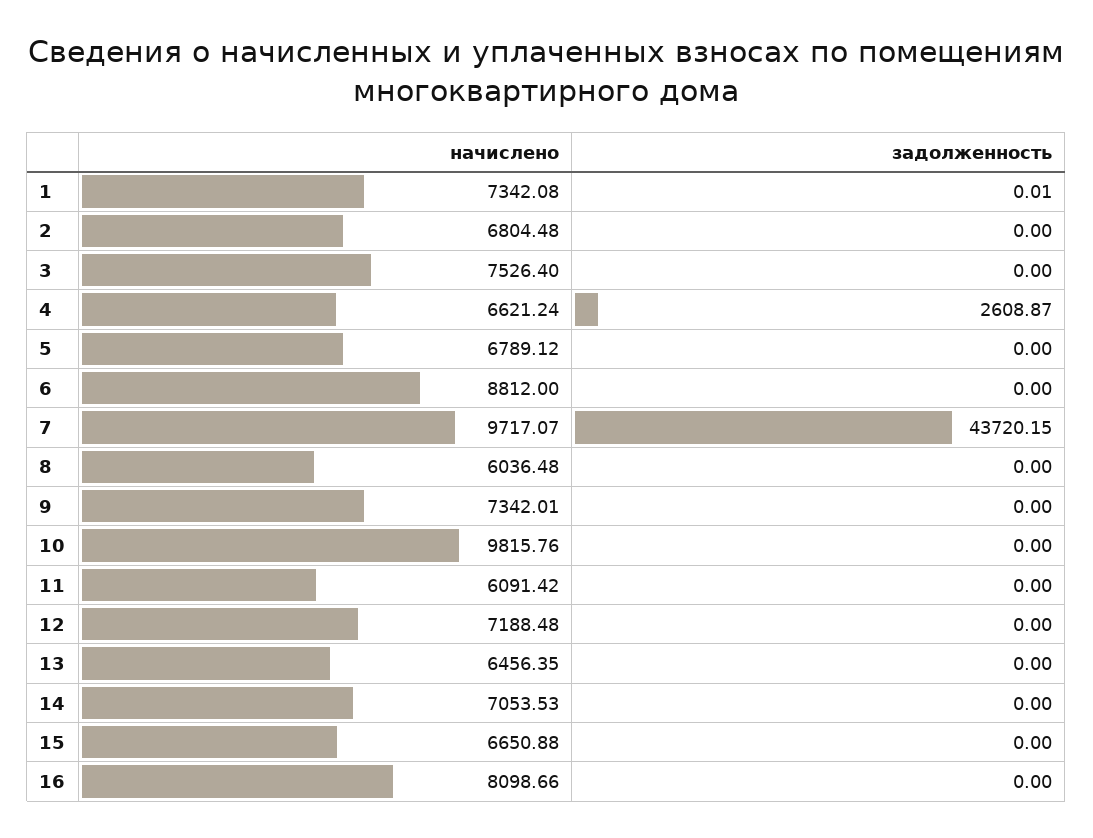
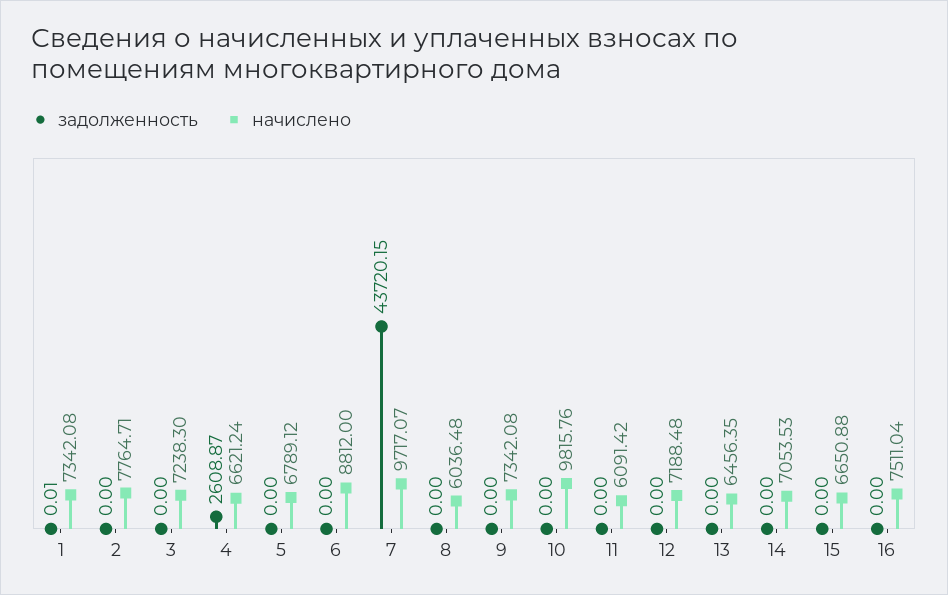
  {
    "начислено": {
      "1": 7342.08,
-     "2": 6804.48,
+     "2": 7764.71,
-     "3": 7526.4,
+     "3": 7238.3,
      "4": 6621.24,
      "5": 6789.12,
      "6": 8812,
      "7": 9717.07,
      "8": 6036.48,
-     "9": 7342.01,
+     "9": 7342.08,
      "10": 9815.76,
      "11": 6091.42,
      "12": 7188.48,
      "13": 6456.35,
      "14": 7053.53,
      "15": 6650.88,
-     "16": 8098.66
+     "16": 7511.04
    },
    "задолженность": {
      "1": 0.01,
      "2": 0,
      "3": 0,
      "4": 2608.87,
      "5": 0,
      "6": 0,
      "7": 43720.15,
      "8": 0,
      "9": 0,
      "10": 0,
      "11": 0,
      "12": 0,
      "13": 0,
      "14": 0,
      "15": 0,
      "16": 0
    }
  }

